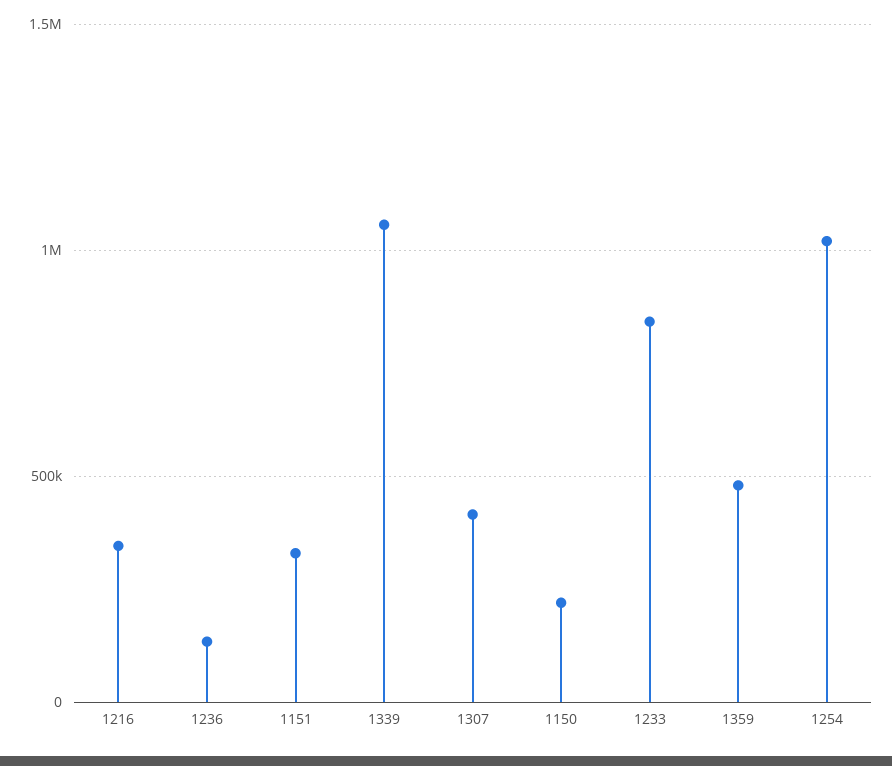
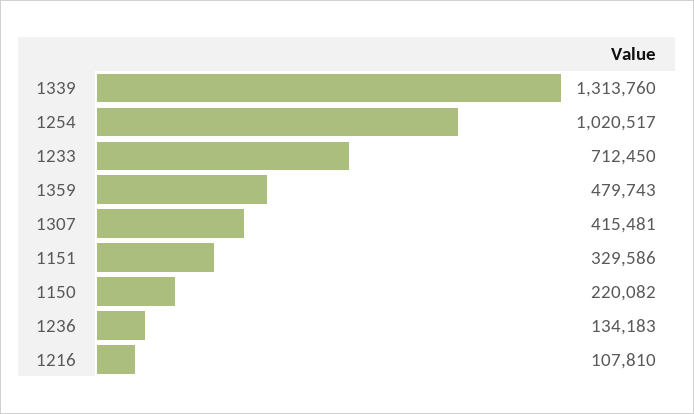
  {
-   "1216": 350000,
+   "1216": 107810,
    "1236": 134183,
    "1151": 329586,
-   "1339": 1050000,
+   "1339": 1313760,
    "1307": 415481,
    "1150": 220082,
-   "1233": 850000,
+   "1233": 712450,
    "1359": 479743,
    "1254": 1020517
  }

